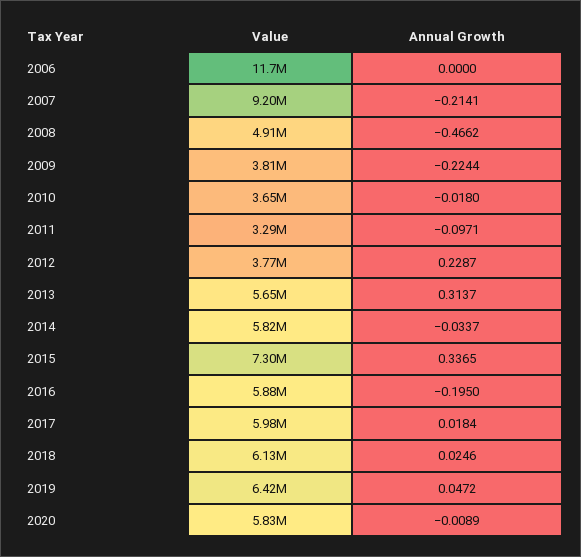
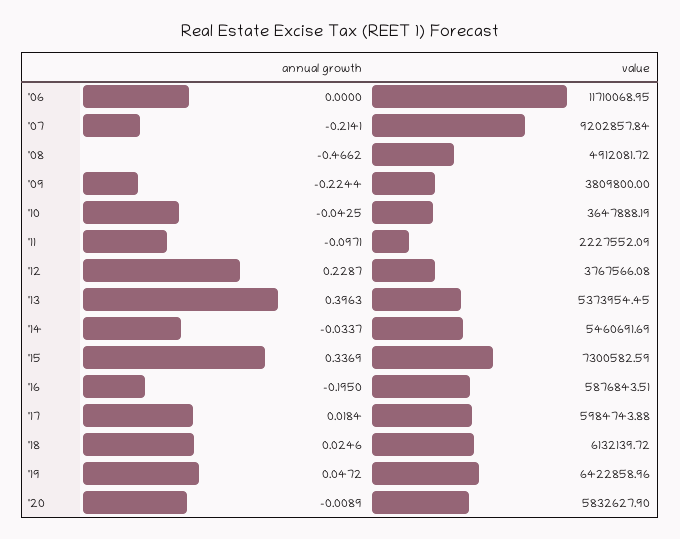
  {
    "Value": {
      "2006": 11710068.95,
      "2007": 9202857.84,
      "2008": 4912081.72,
      "2009": 3809800,
      "2010": 3647888.19,
-     "2011": 3290000,
+     "2011": 2227552.09,
      "2012": 3767566.08,
-     "2013": 5650000,
+     "2013": 5373954.45,
-     "2014": 5820000,
+     "2014": 5460691.69,
      "2015": 7300582.59,
      "2016": 5876843.51,
      "2017": 5984743.88,
      "2018": 6132139.72,
      "2019": 6422858.96,
      "2020": 5832627.9
    },
    "Annual Growth": {
      "2006": 0,
      "2007": -0.2141,
      "2008": -0.4662,
      "2009": -0.2244,
-     "2010": -0.018,
+     "2010": -0.0425,
      "2011": -0.0971,
      "2012": 0.2287,
-     "2013": 0.3137,
+     "2013": 0.3963,
      "2014": -0.0337,
-     "2015": 0.3365,
+     "2015": 0.3369,
      "2016": -0.195,
      "2017": 0.0184,
      "2018": 0.0246,
      "2019": 0.0472,
      "2020": -0.0089
    }
  }

